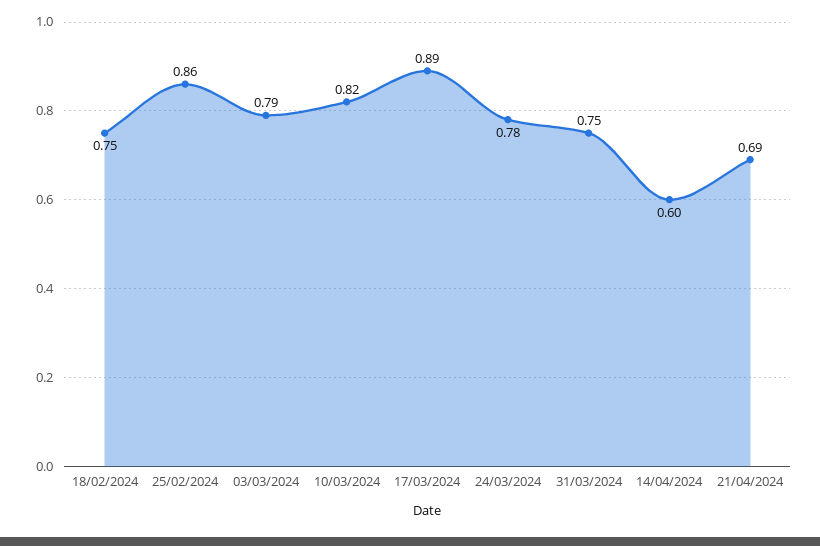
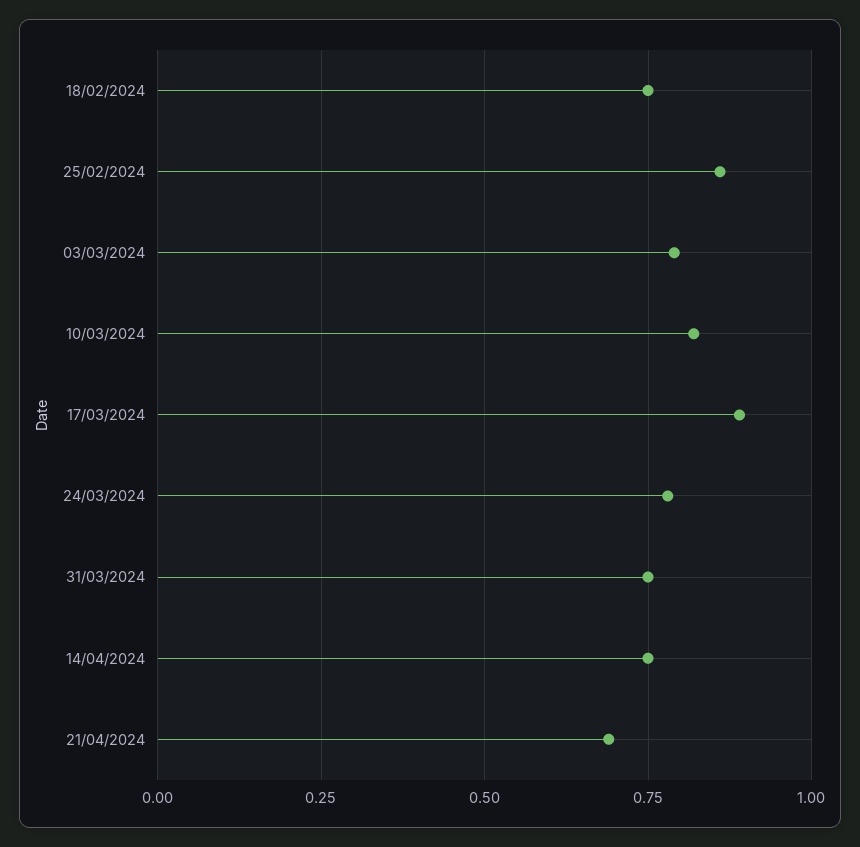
  {
    "18/02/2024": 0.75,
    "25/02/2024": 0.86,
    "03/03/2024": 0.79,
    "10/03/2024": 0.82,
    "17/03/2024": 0.89,
    "24/03/2024": 0.78,
    "31/03/2024": 0.75,
-   "14/04/2024": 0.6,
+   "14/04/2024": 0.75,
    "21/04/2024": 0.69
  }

